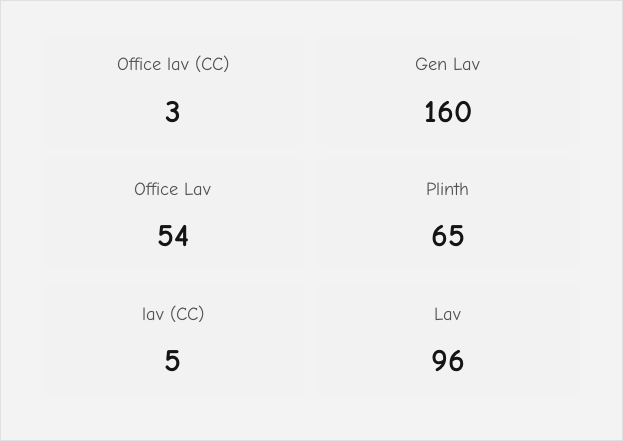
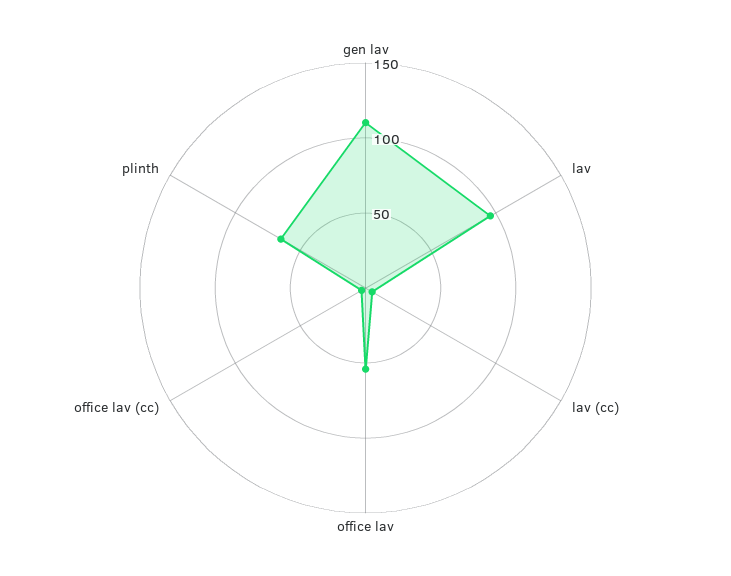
  {
    "Office lav (CC)": 3,
-   "Gen Lav": 160,
+   "Gen Lav": 110,
    "Office Lav": 54,
    "Plinth": 65,
    "lav (CC)": 5,
    "Lav": 96
  }

